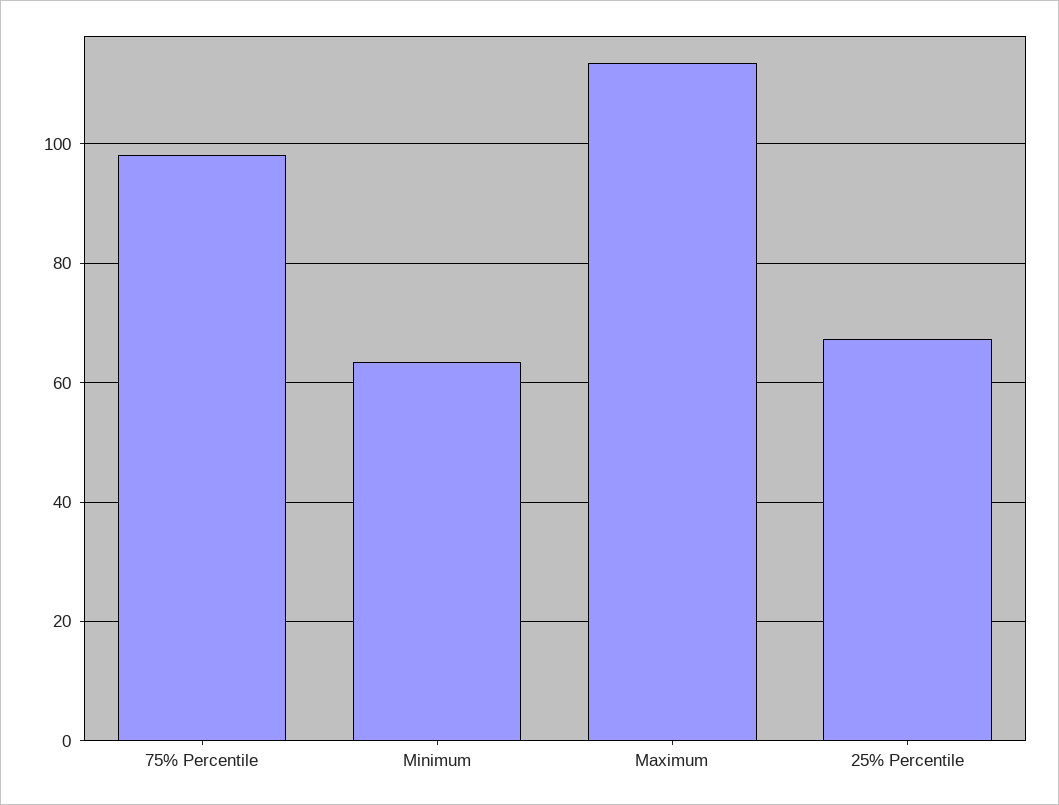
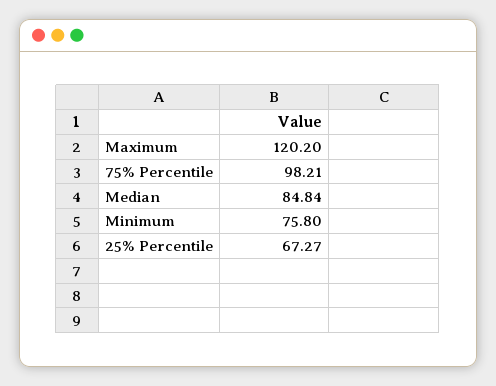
  {
    "75% Percentile": 98.21,
-   "Minimum": 64,
+   "Minimum": 75.8,
-   "Maximum": 114,
+   "Maximum": 120.2,
-   "25% Percentile": 67.27
+   "25% Percentile": 67.27,
+   "Median": 84.84
  }

